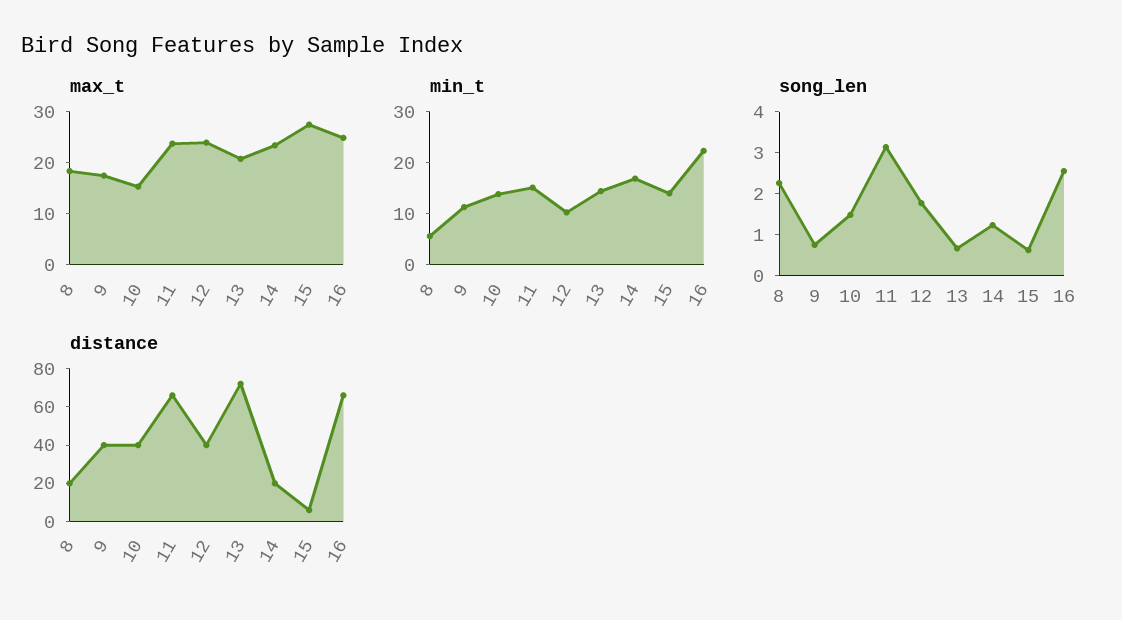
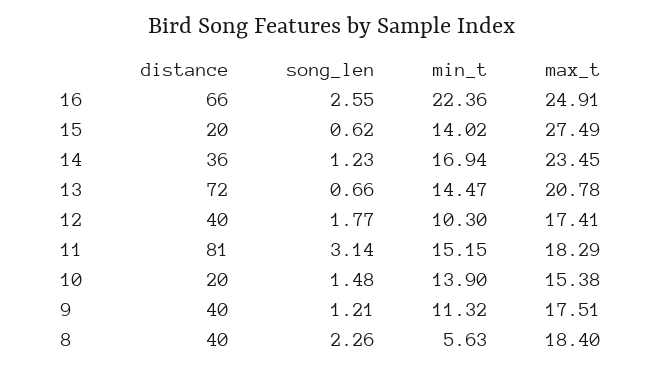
  {
    "max_t": {
      "8": 18.4,
      "9": 17.51,
      "10": 15.38,
-     "11": 24,
+     "11": 18.29,
-     "12": 24,
+     "12": 17.41,
      "13": 20.78,
      "14": 23.45,
      "15": 27.49,
      "16": 24.91
    },
    "min_t": {
      "8": 5.63,
      "9": 11.32,
      "10": 13.9,
      "11": 15.15,
      "12": 10.3,
      "13": 14.47,
      "14": 16.94,
      "15": 14.02,
      "16": 22.36
    },
    "song_len": {
      "8": 2.26,
-     "9": 0.8,
+     "9": 1.21,
      "10": 1.48,
      "11": 3.14,
      "12": 1.77,
      "13": 0.66,
      "14": 1.23,
      "15": 0.62,
      "16": 2.55
    },
    "distance": {
-     "8": 20,
+     "8": 40,
      "9": 40,
-     "10": 40,
+     "10": 20,
-     "11": 65,
+     "11": 81,
      "12": 40,
      "13": 72,
-     "14": 20,
+     "14": 36,
-     "15": 5,
+     "15": 20,
      "16": 66
    }
  }

